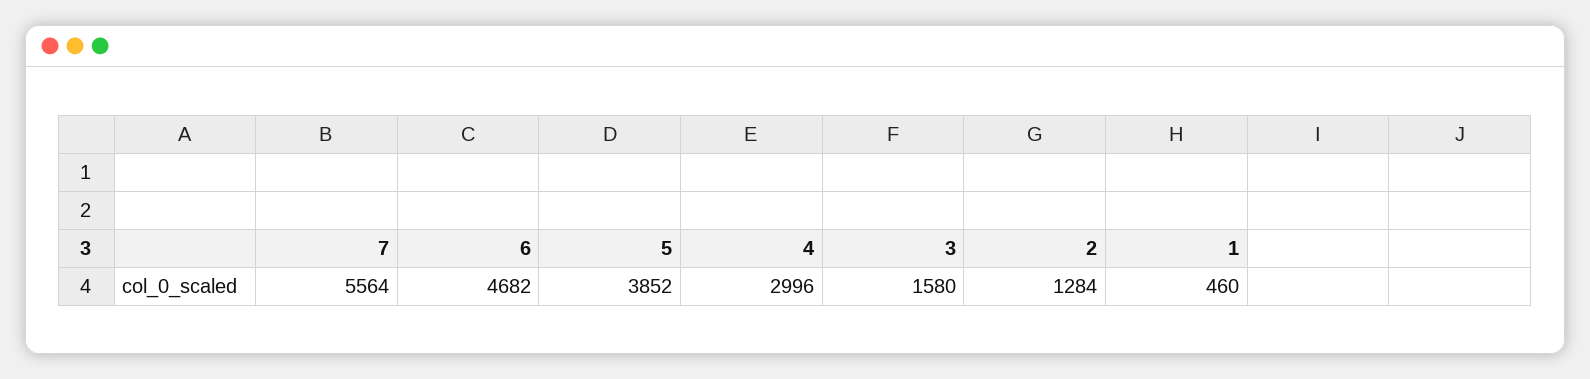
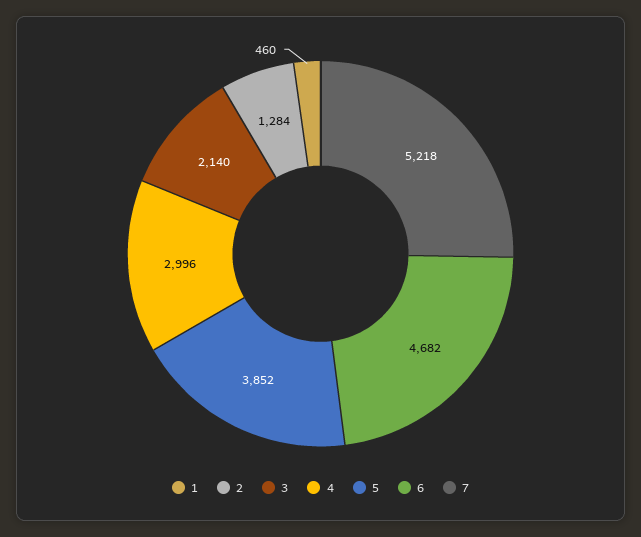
  {
-   "7": 5564,
+   "7": 5218,
    "6": 4682,
    "5": 3852,
    "4": 2996,
-   "3": 1580,
+   "3": 2140,
    "2": 1284,
    "1": 460
  }

